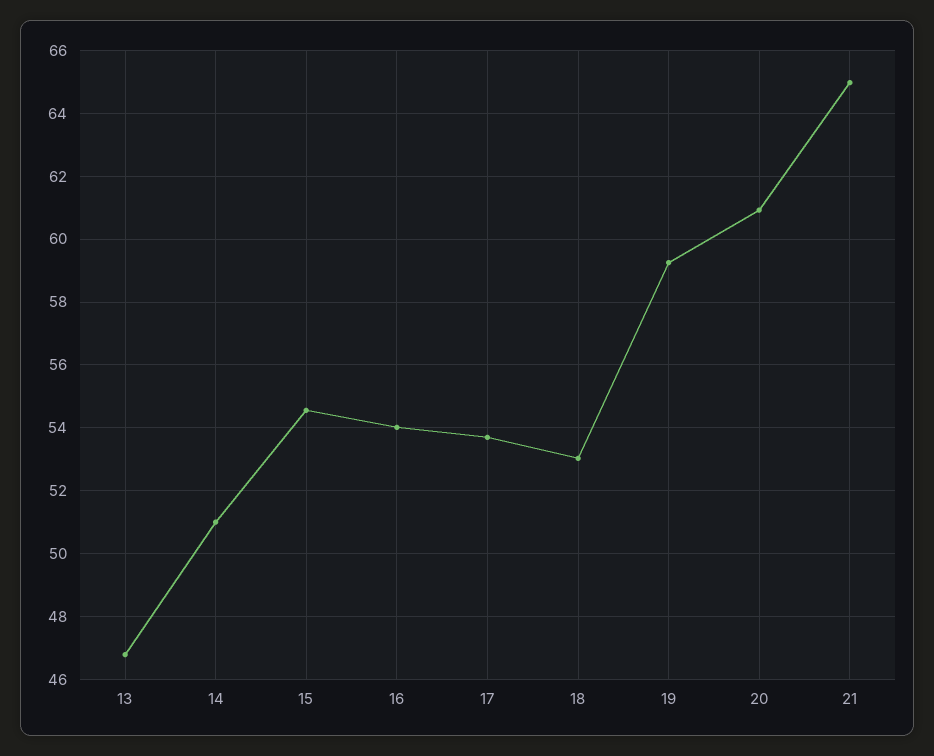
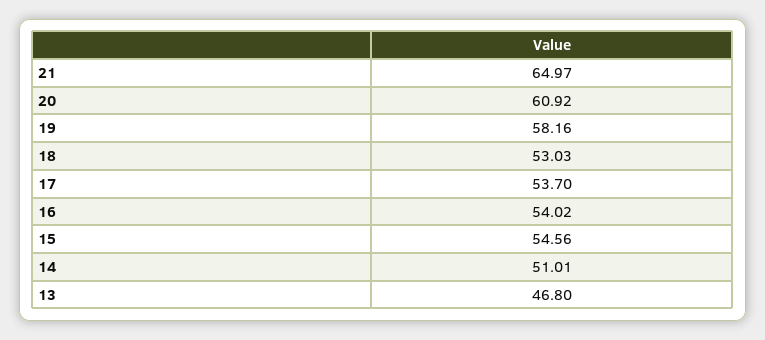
  {
    "13": 46.8,
    "14": 51.01,
    "15": 54.56,
    "16": 54.02,
    "17": 53.7,
    "18": 53.03,
-   "19": 59.2,
+   "19": 58.16,
    "20": 60.92,
    "21": 64.97
  }

